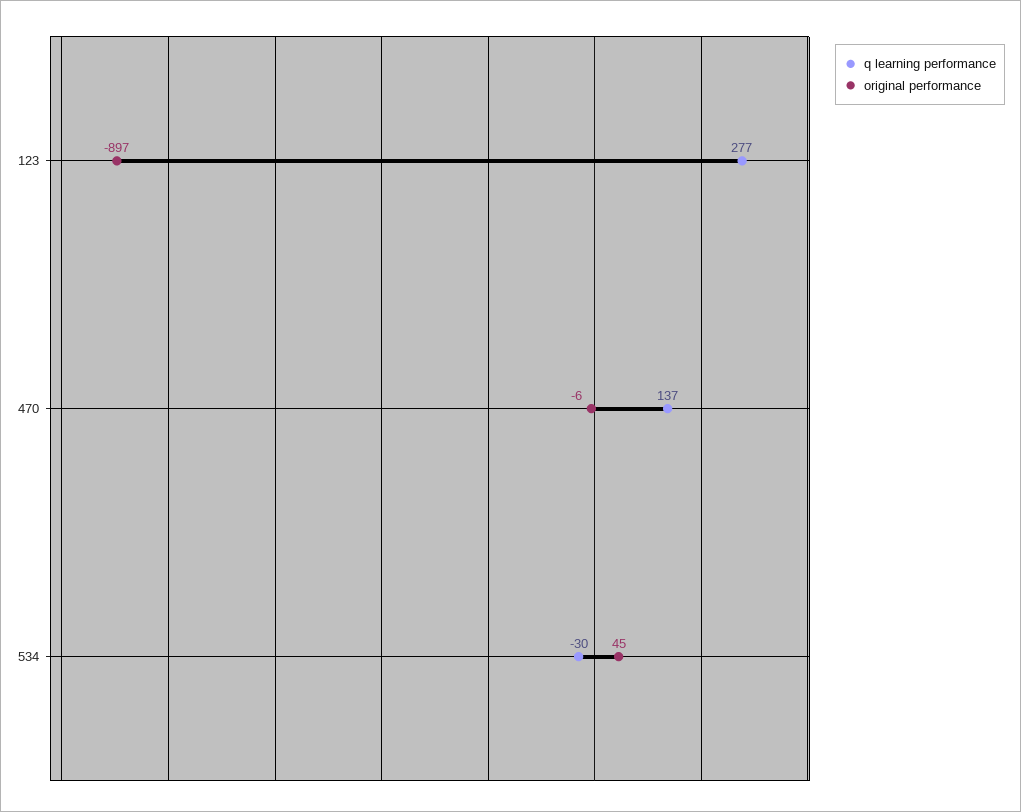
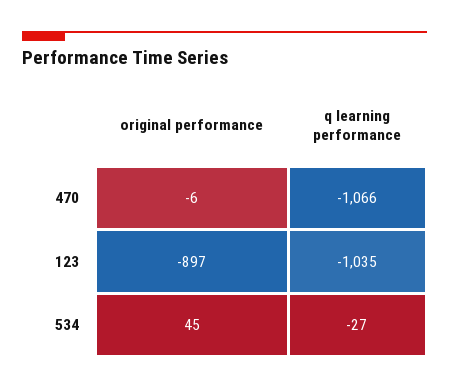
  {
    "q learning performance": {
-     "123": 277,
+     "123": -1035,
-     "470": 137,
+     "470": -1066,
-     "534": -30
+     "534": -27
    },
    "original performance": {
      "123": -897,
      "470": -6,
      "534": 45
    }
  }

